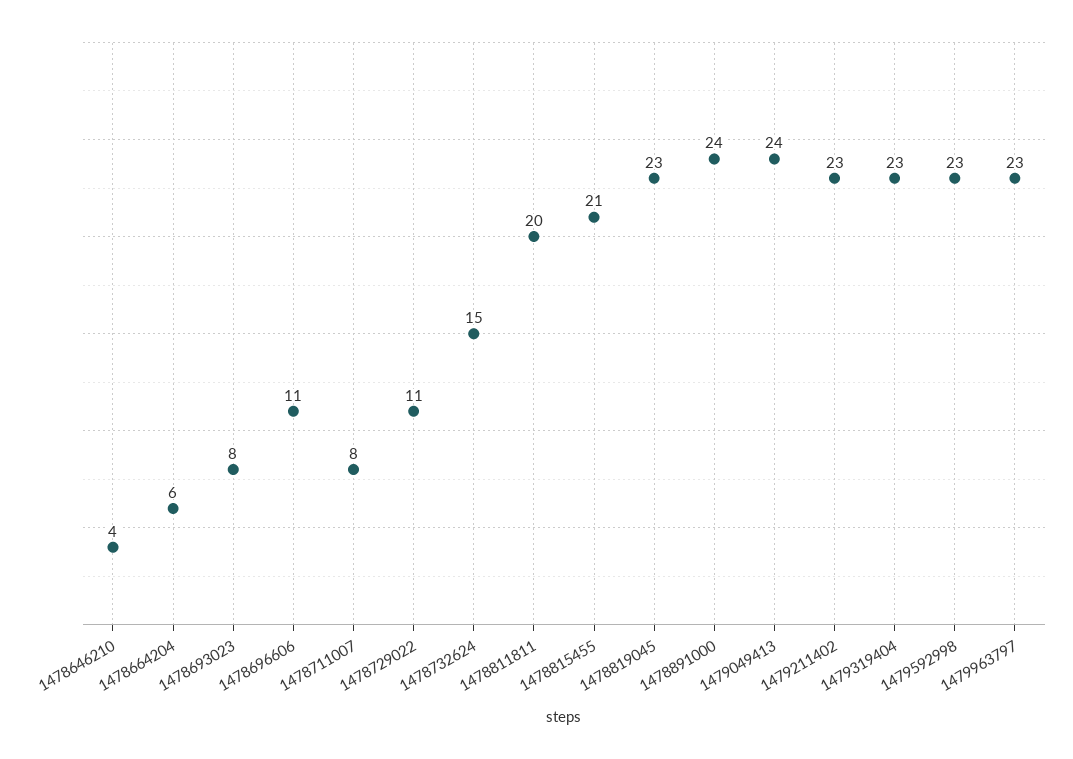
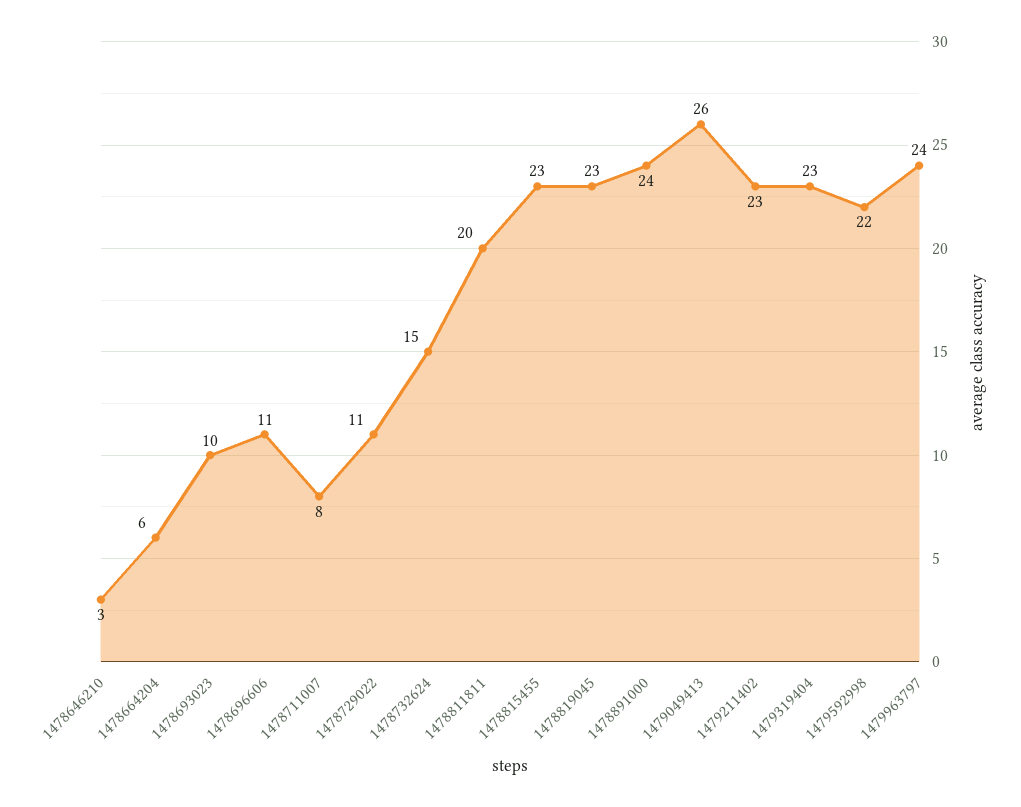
  {
-   "1478646210": 4,
+   "1478646210": 3,
    "1478664204": 6,
-   "1478693023": 8,
+   "1478693023": 10,
    "1478696606": 11,
    "1478711007": 8,
    "1478729022": 11,
    "1478732624": 15,
    "1478811811": 20,
-   "1478815455": 21,
+   "1478815455": 23,
    "1478819045": 23,
    "1478891000": 24,
-   "1479049413": 24,
+   "1479049413": 26,
    "1479211402": 23,
    "1479319404": 23,
-   "1479592998": 23,
+   "1479592998": 22,
-   "1479963797": 23
+   "1479963797": 24
  }

